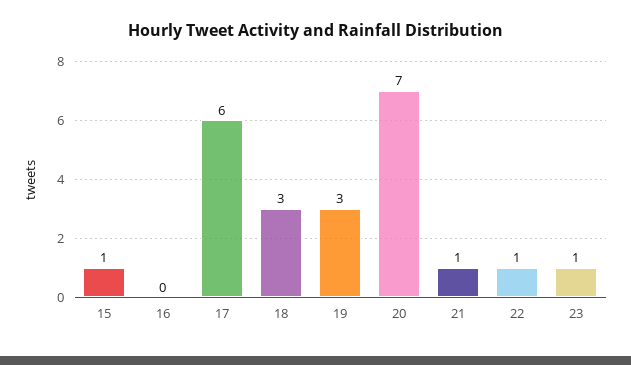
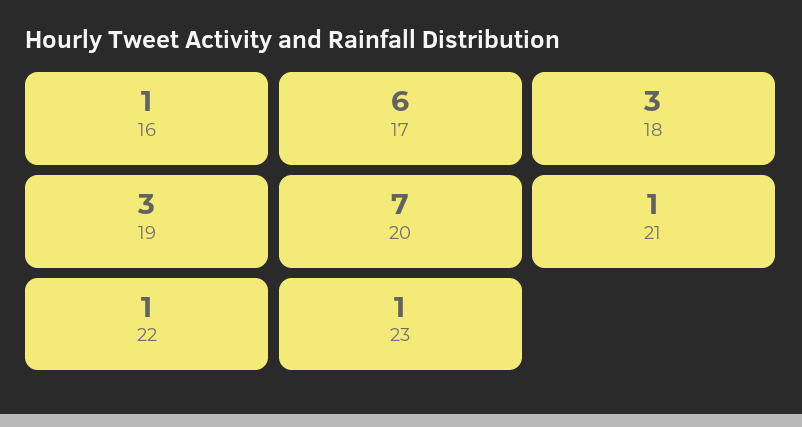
  {
-   "15": 1,
-   "16": 0,
+   "16": 1,
    "17": 6,
    "18": 3,
    "19": 3,
    "20": 7,
    "21": 1,
    "22": 1,
    "23": 1
  }

